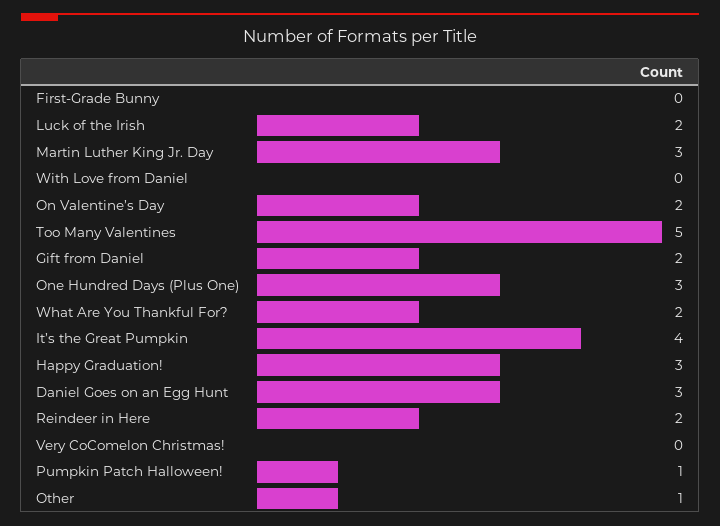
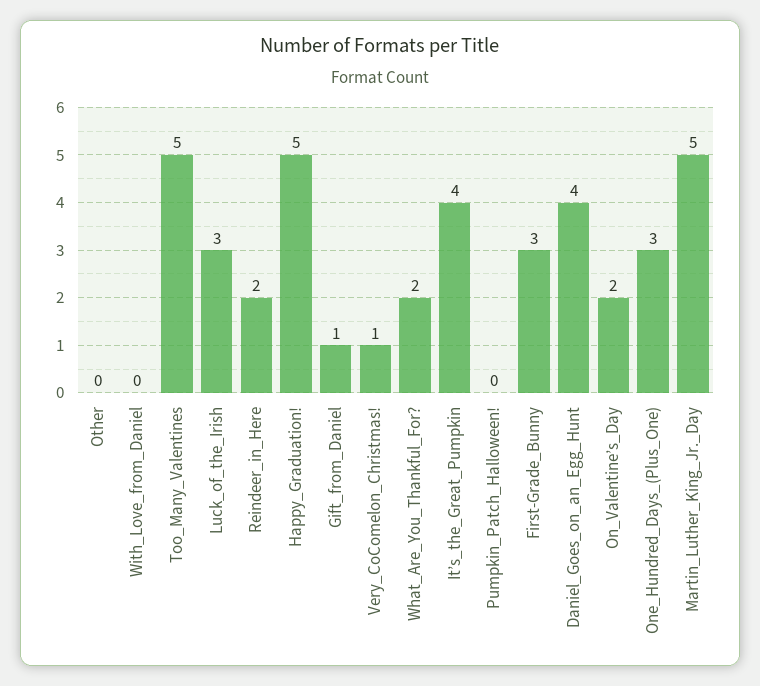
  {
-   "First-Grade Bunny": 0,
+   "First-Grade Bunny": 3,
-   "Luck of the Irish": 2,
+   "Luck of the Irish": 3,
-   "Martin Luther King Jr. Day": 3,
+   "Martin Luther King Jr. Day": 5,
    "With Love from Daniel": 0,
    "On Valentine’s Day": 2,
    "Too Many Valentines": 5,
-   "Gift from Daniel": 2,
+   "Gift from Daniel": 1,
    "One Hundred Days (Plus One)": 3,
    "What Are You Thankful For?": 2,
    "It’s the Great Pumpkin": 4,
-   "Happy Graduation!": 3,
+   "Happy Graduation!": 5,
-   "Daniel Goes on an Egg Hunt": 3,
+   "Daniel Goes on an Egg Hunt": 4,
    "Reindeer in Here": 2,
-   "Very CoComelon Christmas!": 0,
+   "Very CoComelon Christmas!": 1,
-   "Pumpkin Patch Halloween!": 1,
+   "Pumpkin Patch Halloween!": 0,
-   "Other": 1
+   "Other": 0
  }

